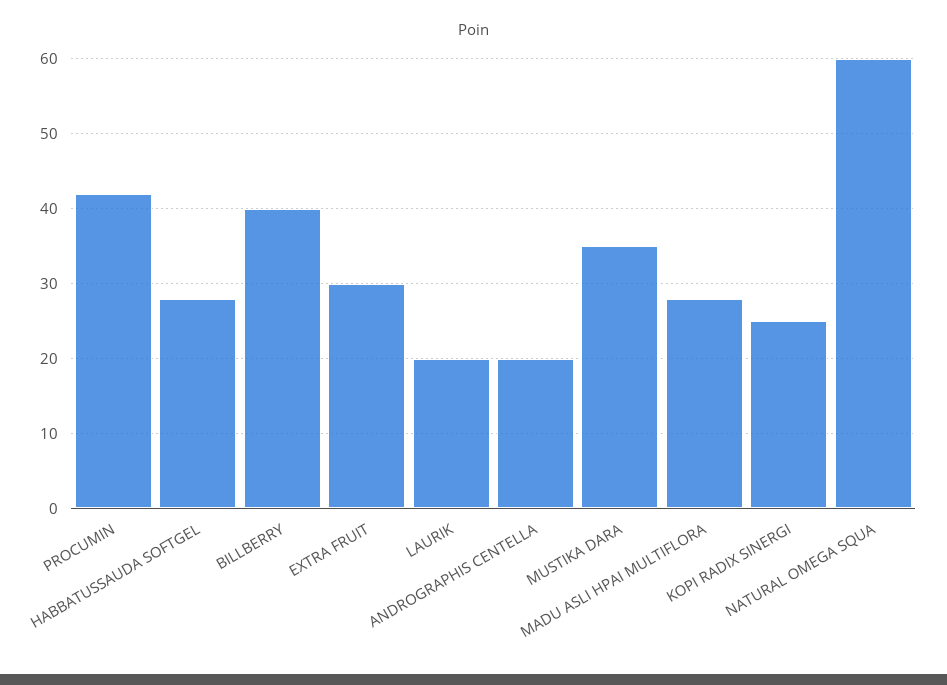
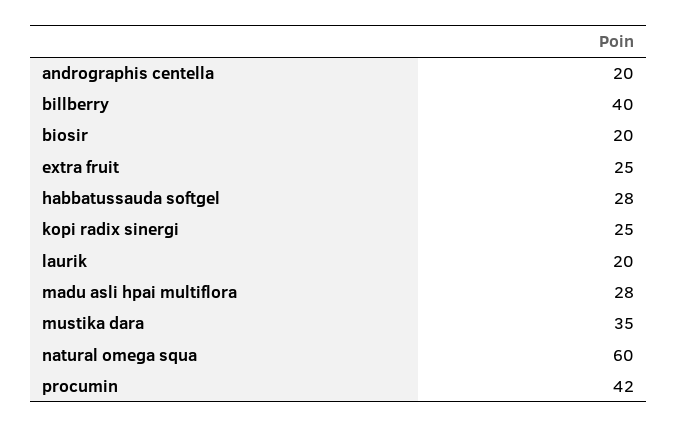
  {
    "PROCUMIN": 42,
    "HABBATUSSAUDA SOFTGEL": 28,
    "BILLBERRY": 40,
-   "EXTRA FRUIT": 30,
+   "EXTRA FRUIT": 25,
    "LAURIK": 20,
    "ANDROGRAPHIS CENTELLA": 20,
    "MUSTIKA DARA": 35,
    "MADU ASLI HPAI MULTIFLORA": 28,
    "KOPI RADIX SINERGI": 25,
-   "NATURAL OMEGA SQUA": 60
+   "NATURAL OMEGA SQUA": 60,
+   "biosir": 20
  }

